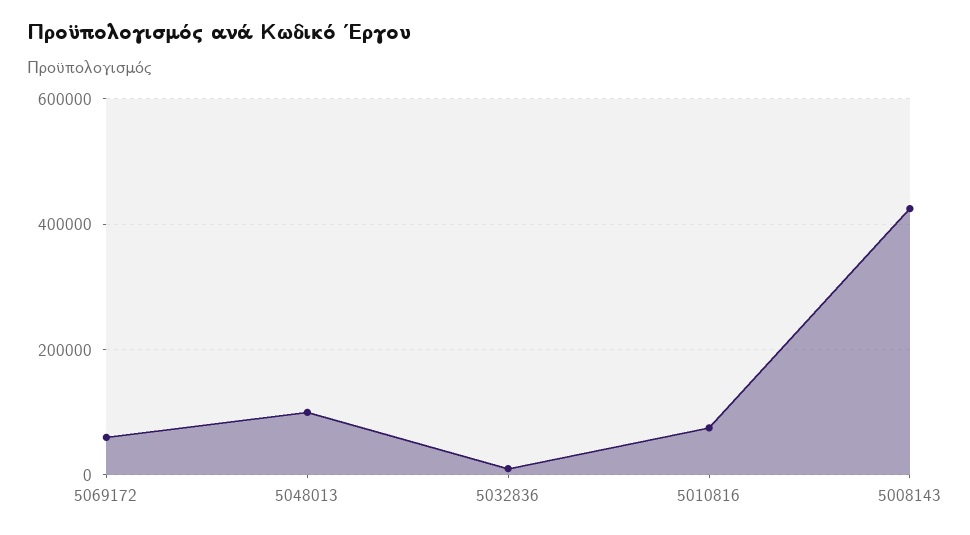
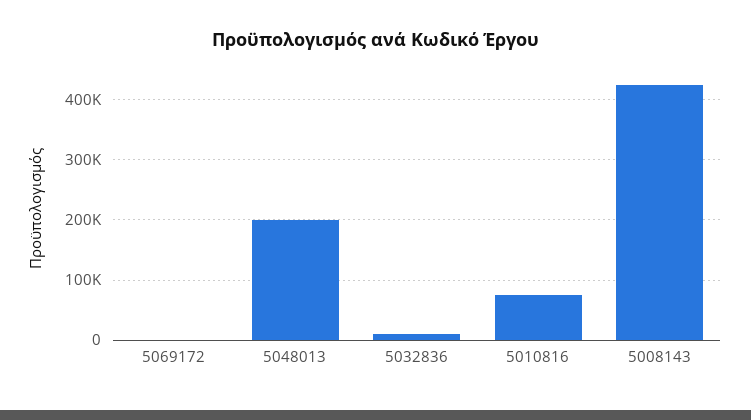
  {
-   "5069172": 60000,
+   "5069172": 0,
-   "5048013": 100000,
+   "5048013": 200000,
    "5032836": 10000,
    "5010816": 80000,
    "5008143": 430000
  }

